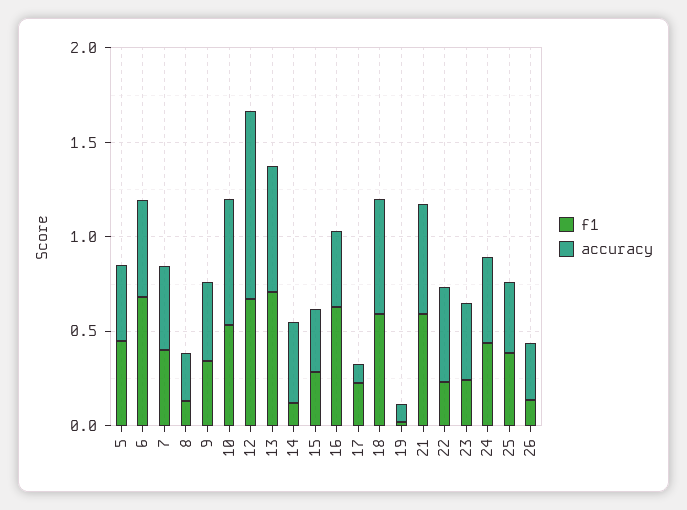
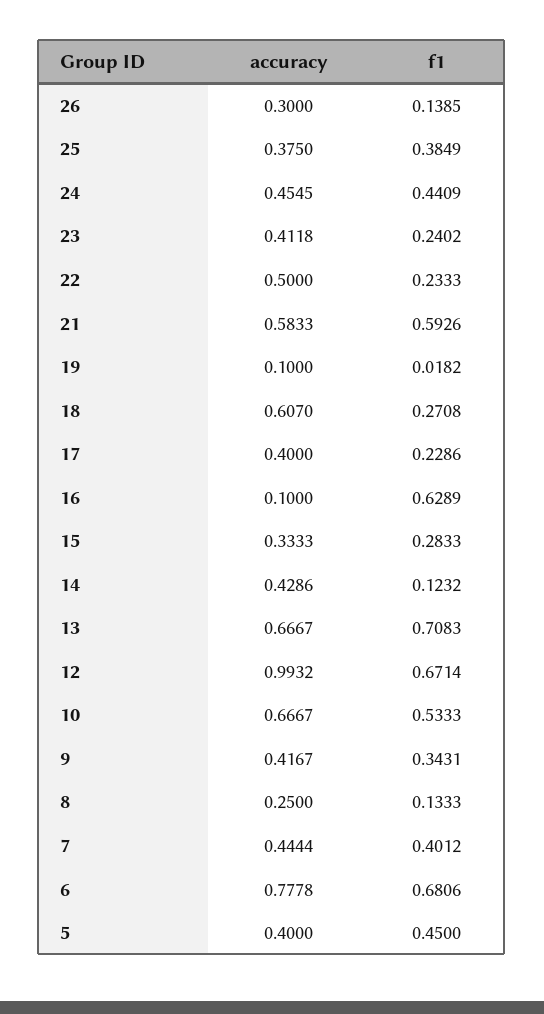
  {
    "f1": {
      "5": 0.45,
      "6": 0.6806,
      "7": 0.4012,
      "8": 0.1333,
      "9": 0.3431,
      "10": 0.5333,
      "12": 0.6714,
      "13": 0.7083,
      "14": 0.1232,
      "15": 0.2833,
      "16": 0.6289,
      "17": 0.2286,
-     "18": 0.6,
+     "18": 0.2708,
      "19": 0.0182,
      "21": 0.5926,
      "22": 0.2333,
      "23": 0.2402,
      "24": 0.4409,
      "25": 0.3849,
      "26": 0.1385
    },
    "accuracy": {
      "5": 0.4,
-     "6": 0.5,
+     "6": 0.7778,
      "7": 0.4444,
      "8": 0.25,
      "9": 0.4167,
      "10": 0.6667,
      "12": 0.9932,
      "13": 0.6667,
      "14": 0.4286,
      "15": 0.3333,
-     "16": 0.4,
+     "16": 0.1,
-     "17": 0.1,
+     "17": 0.4,
      "18": 0.607,
      "19": 0.1,
      "21": 0.5833,
      "22": 0.5,
      "23": 0.4118,
      "24": 0.4545,
      "25": 0.375,
      "26": 0.3
    }
  }

